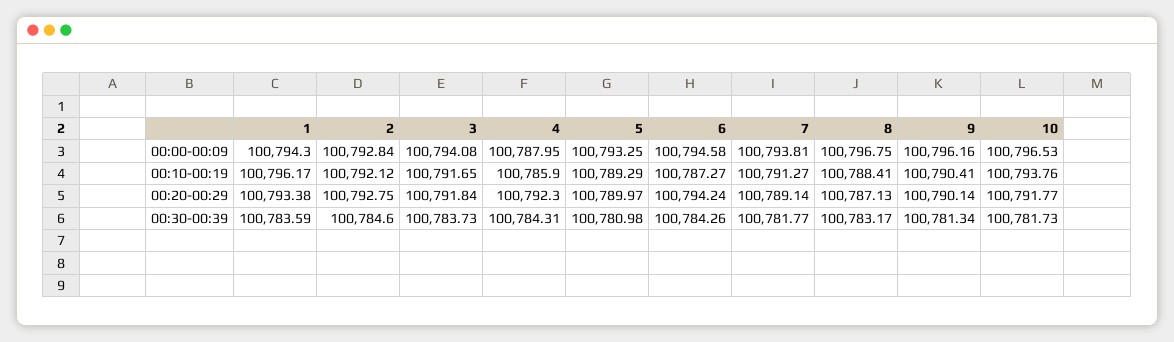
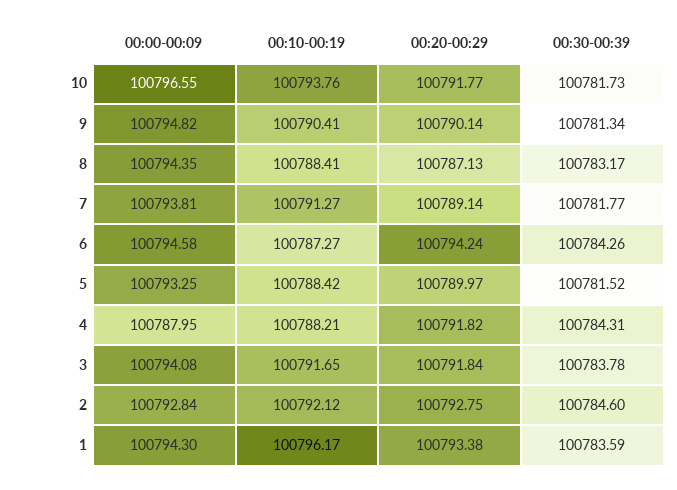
  {
    "1": {
      "00:00-00:09": 100794.3,
      "00:10-00:19": 100796.17,
      "00:20-00:29": 100793.38,
      "00:30-00:39": 100783.59
    },
    "2": {
      "00:00-00:09": 100792.84,
      "00:10-00:19": 100792.12,
      "00:20-00:29": 100792.75,
      "00:30-00:39": 100784.6
    },
    "3": {
      "00:00-00:09": 100794.08,
      "00:10-00:19": 100791.65,
      "00:20-00:29": 100791.84,
-     "00:30-00:39": 100783.73
+     "00:30-00:39": 100783.78
    },
    "4": {
      "00:00-00:09": 100787.95,
-     "00:10-00:19": 100785.9,
+     "00:10-00:19": 100788.21,
-     "00:20-00:29": 100792.3,
+     "00:20-00:29": 100791.82,
      "00:30-00:39": 100784.31
    },
    "5": {
      "00:00-00:09": 100793.25,
-     "00:10-00:19": 100789.29,
+     "00:10-00:19": 100788.42,
      "00:20-00:29": 100789.97,
-     "00:30-00:39": 100780.98
+     "00:30-00:39": 100781.52
    },
    "6": {
      "00:00-00:09": 100794.58,
      "00:10-00:19": 100787.27,
      "00:20-00:29": 100794.24,
      "00:30-00:39": 100784.26
    },
    "7": {
      "00:00-00:09": 100793.81,
      "00:10-00:19": 100791.27,
      "00:20-00:29": 100789.14,
      "00:30-00:39": 100781.77
    },
    "8": {
-     "00:00-00:09": 100796.75,
+     "00:00-00:09": 100794.35,
      "00:10-00:19": 100788.41,
      "00:20-00:29": 100787.13,
      "00:30-00:39": 100783.17
    },
    "9": {
-     "00:00-00:09": 100796.16,
+     "00:00-00:09": 100794.82,
      "00:10-00:19": 100790.41,
      "00:20-00:29": 100790.14,
      "00:30-00:39": 100781.34
    },
    "10": {
-     "00:00-00:09": 100796.53,
+     "00:00-00:09": 100796.55,
      "00:10-00:19": 100793.76,
      "00:20-00:29": 100791.77,
      "00:30-00:39": 100781.73
    }
  }

